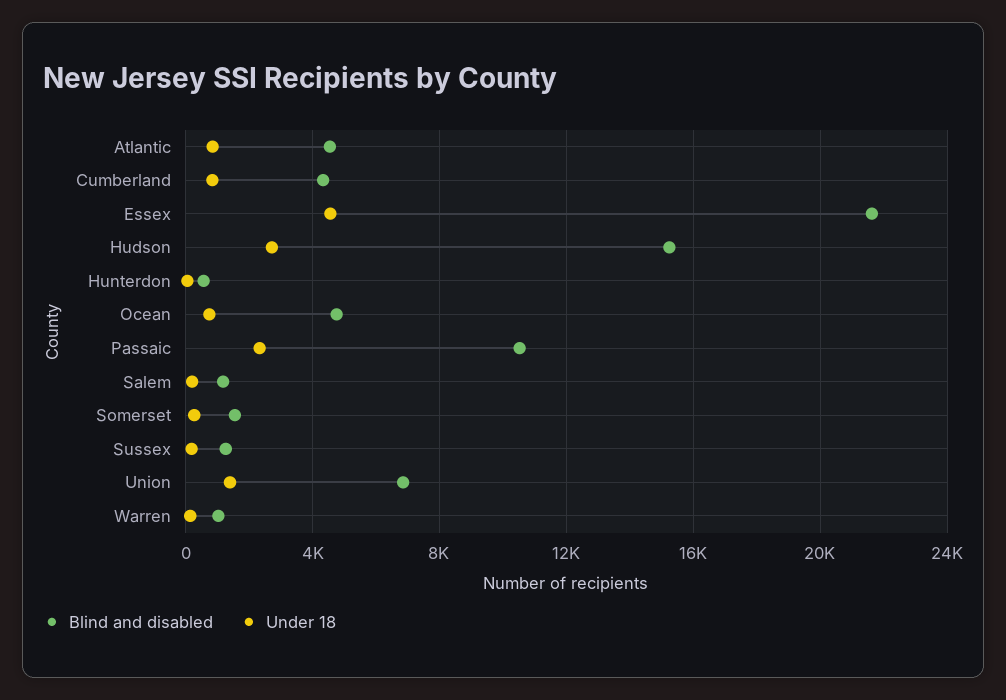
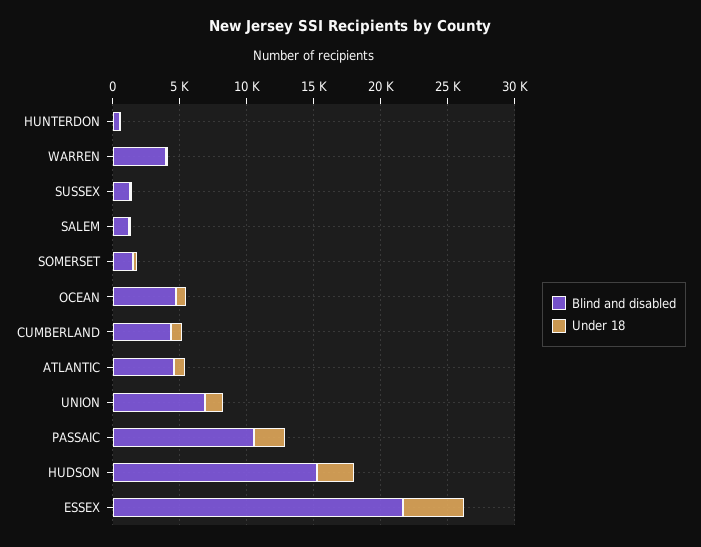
  {
    "Blind and disabled": {
      "Atlantic": 4500,
      "Cumberland": 4500,
      "Essex": 21500,
      "Hudson": 15000,
      "Hunterdon": 500,
      "Ocean": 5000,
      "Passaic": 10500,
      "Salem": 1000,
      "Somerset": 1500,
      "Sussex": 1500,
      "Union": 7000,
-     "Warren": 1000
+     "Warren": 4000
    },
    "Under 18": {
      "Atlantic": 1000,
      "Cumberland": 1000,
      "Essex": 4500,
      "Hudson": 2500,
      "Hunterdon": 0,
      "Ocean": 500,
      "Passaic": 2500,
      "Salem": 0,
      "Somerset": 500,
      "Sussex": 0,
      "Union": 1500,
      "Warren": 0
    }
  }

